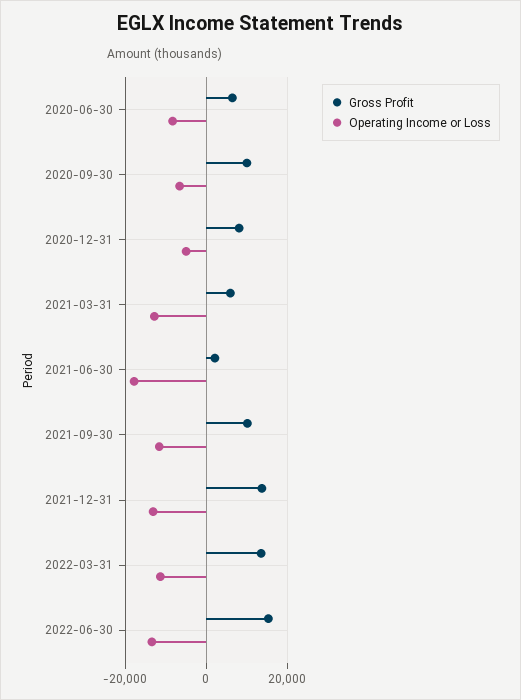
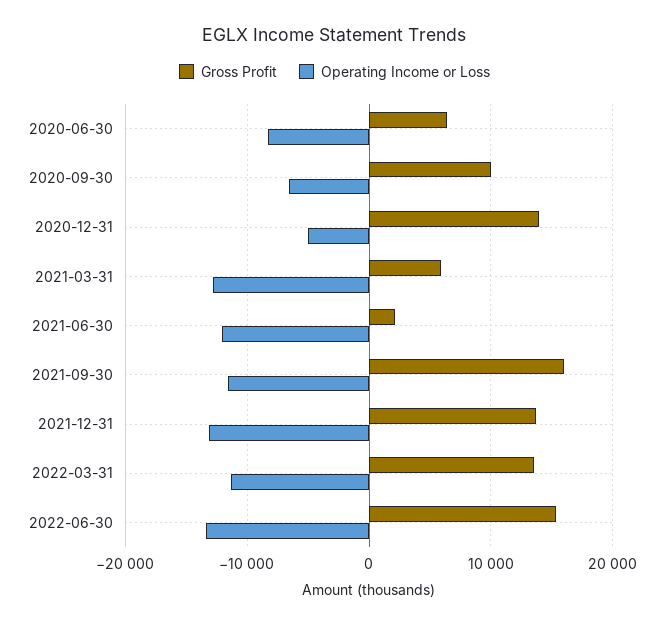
  {
    "Gross Profit": {
      "2020-06-30": 6000,
      "2020-09-30": 10000,
-     "2020-12-31": 8000,
+     "2020-12-31": 14000,
      "2021-03-31": 6000,
      "2021-06-30": 2000,
-     "2021-09-30": 10000,
+     "2021-09-30": 16000,
      "2021-12-31": 14000,
      "2022-03-31": 14000,
      "2022-06-30": 15000
    },
    "Operating Income or Loss": {
      "2020-06-30": -8000,
      "2020-09-30": -7000,
      "2020-12-31": -5000,
      "2021-03-31": -13000,
-     "2021-06-30": -18000,
+     "2021-06-30": -12000,
      "2021-09-30": -12000,
      "2021-12-31": -13000,
      "2022-03-31": -11000,
      "2022-06-30": -13000
    }
  }

